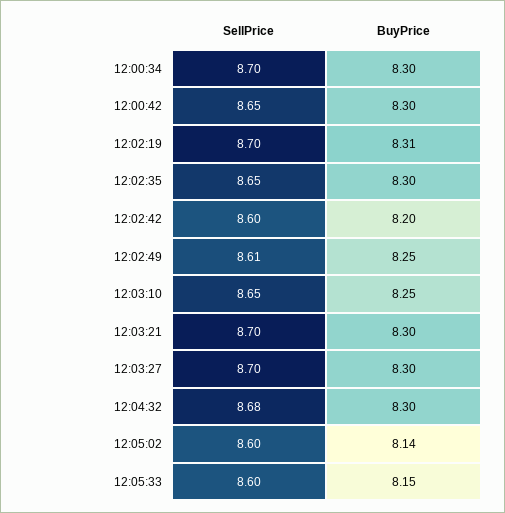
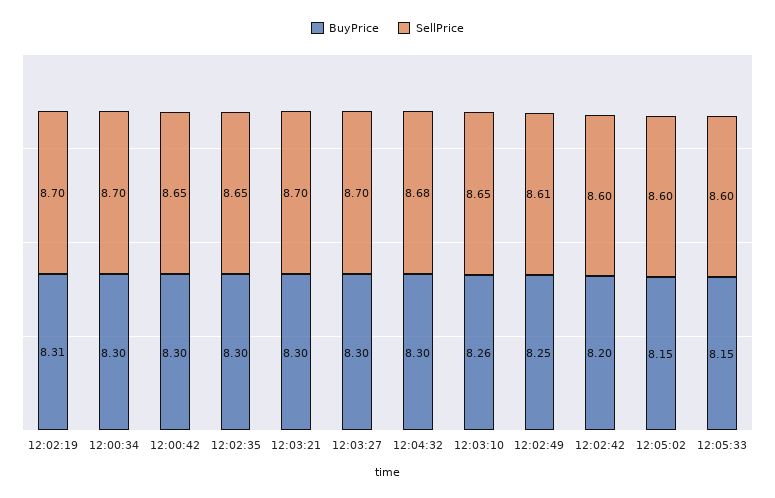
  {
    "SellPrice": {
      "12:00:34": 8.7,
      "12:00:42": 8.65,
      "12:02:19": 8.7,
      "12:02:35": 8.65,
      "12:02:42": 8.6,
      "12:02:49": 8.61,
      "12:03:10": 8.65,
      "12:03:21": 8.7,
      "12:03:27": 8.7,
      "12:04:32": 8.68,
      "12:05:02": 8.6,
      "12:05:33": 8.6
    },
    "BuyPrice": {
      "12:00:34": 8.3,
      "12:00:42": 8.3,
      "12:02:19": 8.31,
      "12:02:35": 8.3,
      "12:02:42": 8.2,
      "12:02:49": 8.25,
-     "12:03:10": 8.25,
+     "12:03:10": 8.26,
      "12:03:21": 8.3,
      "12:03:27": 8.3,
      "12:04:32": 8.3,
-     "12:05:02": 8.14,
+     "12:05:02": 8.15,
      "12:05:33": 8.15
    }
  }

